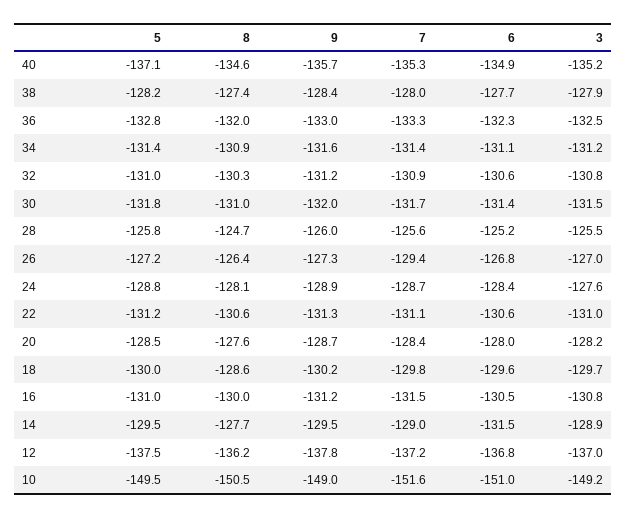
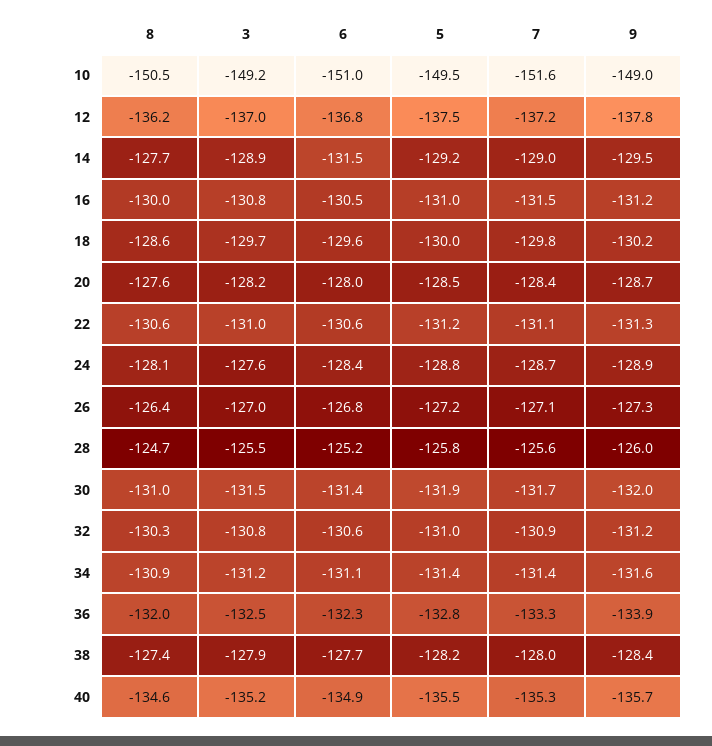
  {
    "5": {
-     "40": -137.1,
+     "40": -135.5,
      "38": -128.2,
      "36": -132.8,
      "34": -131.4,
      "32": -131,
-     "30": -131.8,
+     "30": -131.9,
      "28": -125.8,
      "26": -127.2,
      "24": -128.8,
      "22": -131.2,
      "20": -128.5,
      "18": -130,
      "16": -131,
-     "14": -129.5,
+     "14": -129.2,
      "12": -137.5,
      "10": -149.5
    },
    "8": {
      "40": -134.6,
      "38": -127.4,
      "36": -132,
      "34": -130.9,
      "32": -130.3,
      "30": -131,
      "28": -124.7,
      "26": -126.4,
      "24": -128.1,
      "22": -130.6,
      "20": -127.6,
      "18": -128.6,
      "16": -130,
      "14": -127.7,
      "12": -136.2,
      "10": -150.5
    },
    "9": {
      "40": -135.7,
      "38": -128.4,
-     "36": -133,
+     "36": -133.9,
      "34": -131.6,
      "32": -131.2,
      "30": -132,
      "28": -126,
      "26": -127.3,
      "24": -128.9,
      "22": -131.3,
      "20": -128.7,
      "18": -130.2,
      "16": -131.2,
      "14": -129.5,
      "12": -137.8,
      "10": -149
    },
    "7": {
      "40": -135.3,
      "38": -128,
      "36": -133.3,
      "34": -131.4,
      "32": -130.9,
      "30": -131.7,
      "28": -125.6,
-     "26": -129.4,
+     "26": -127.1,
      "24": -128.7,
      "22": -131.1,
      "20": -128.4,
      "18": -129.8,
      "16": -131.5,
      "14": -129,
      "12": -137.2,
      "10": -151.6
    },
    "6": {
      "40": -134.9,
      "38": -127.7,
      "36": -132.3,
      "34": -131.1,
      "32": -130.6,
      "30": -131.4,
      "28": -125.2,
      "26": -126.8,
      "24": -128.4,
      "22": -130.6,
      "20": -128,
      "18": -129.6,
      "16": -130.5,
      "14": -131.5,
      "12": -136.8,
      "10": -151
    },
    "3": {
      "40": -135.2,
      "38": -127.9,
      "36": -132.5,
      "34": -131.2,
      "32": -130.8,
      "30": -131.5,
      "28": -125.5,
      "26": -127,
      "24": -127.6,
      "22": -131,
      "20": -128.2,
      "18": -129.7,
      "16": -130.8,
      "14": -128.9,
      "12": -137,
      "10": -149.2
    }
  }

